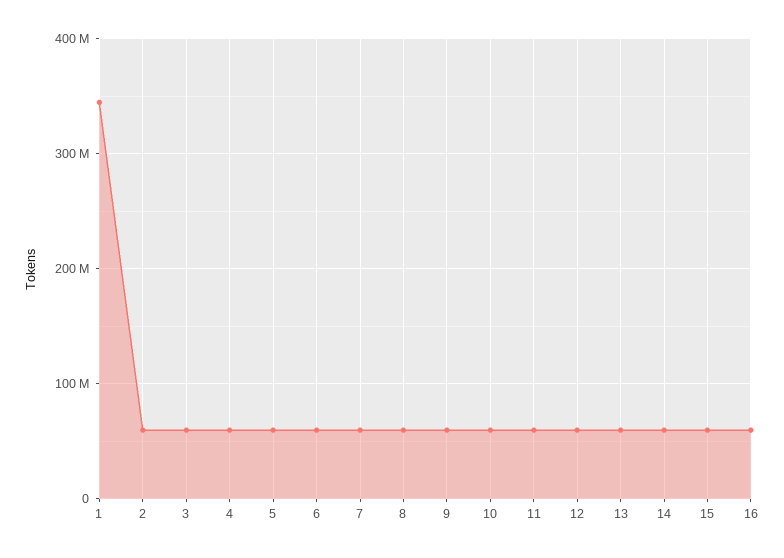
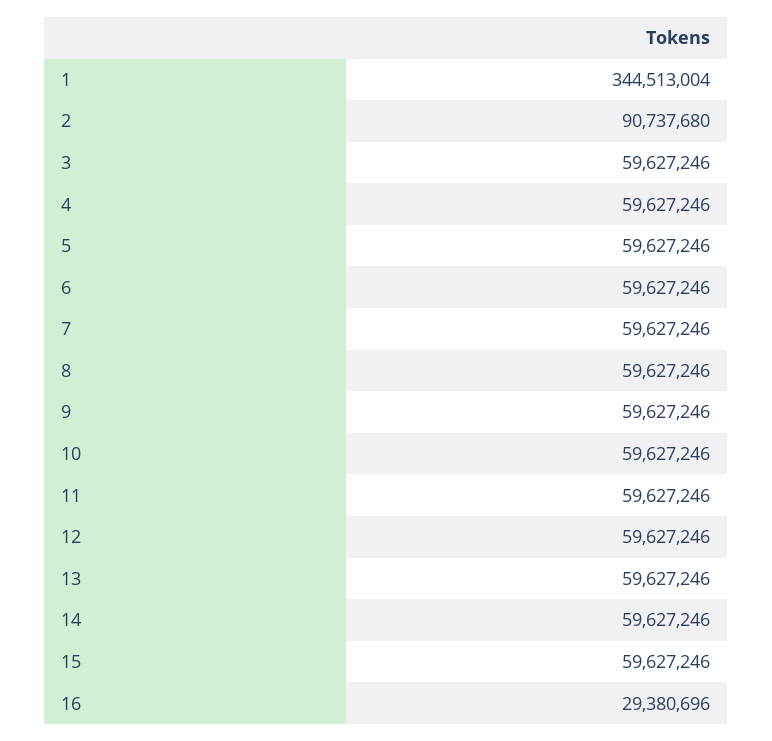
  {
    "1": 344513004,
-   "2": 60000000,
+   "2": 90737680,
    "3": 59627246,
    "4": 59627246,
    "5": 59627246,
    "6": 59627246,
    "7": 59627246,
    "8": 59627246,
    "9": 59627246,
    "10": 59627246,
    "11": 59627246,
    "12": 59627246,
    "13": 59627246,
    "14": 59627246,
    "15": 59627246,
-   "16": 60000000
+   "16": 29380696
  }

